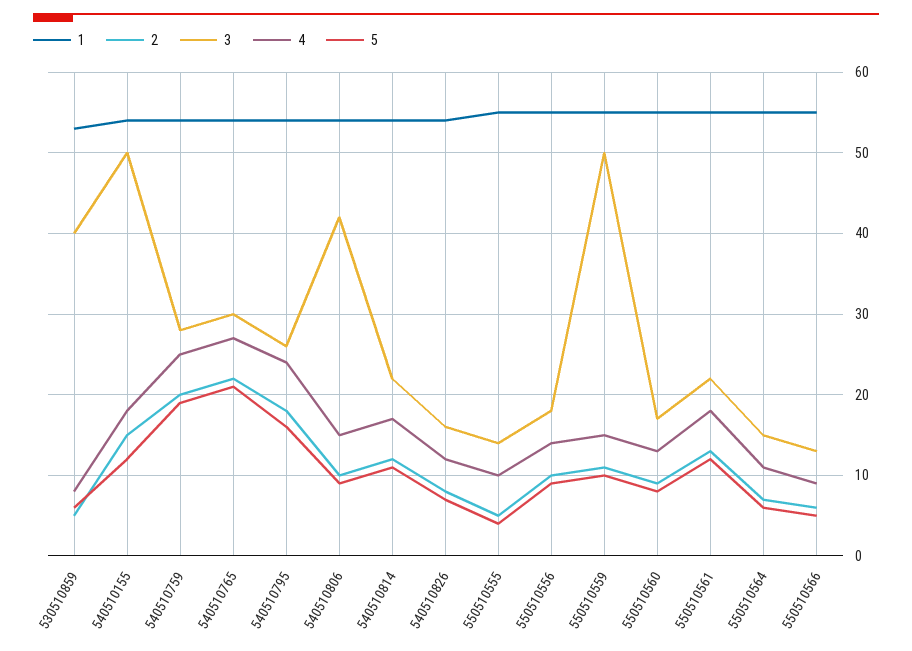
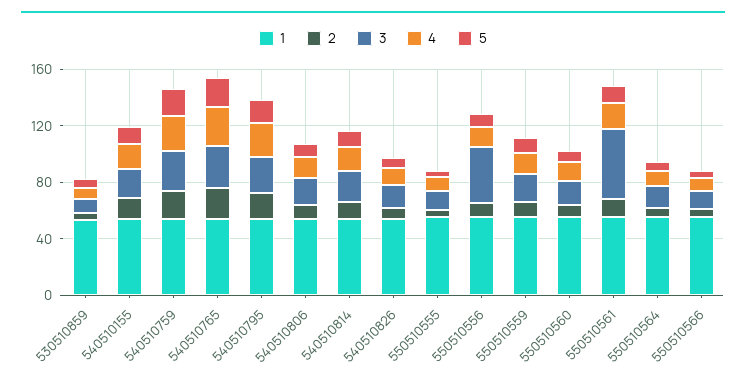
  {
    "1": {
      "530510859": 53,
      "540510155": 54,
      "540510759": 54,
      "540510765": 54,
      "540510795": 54,
      "540510806": 54,
      "540510814": 54,
      "540510826": 54,
      "550510555": 55,
      "550510556": 55,
      "550510559": 55,
      "550510560": 55,
      "550510561": 55,
      "550510564": 55,
      "550510566": 55
    },
    "2": {
      "530510859": 5,
      "540510155": 15,
      "540510759": 20,
      "540510765": 22,
      "540510795": 18,
      "540510806": 10,
      "540510814": 12,
      "540510826": 8,
      "550510555": 5,
      "550510556": 10,
      "550510559": 11,
      "550510560": 9,
      "550510561": 13,
      "550510564": 7,
      "550510566": 6
    },
    "3": {
-     "530510859": 40,
+     "530510859": 10,
-     "540510155": 50,
+     "540510155": 20,
      "540510759": 28,
      "540510765": 30,
      "540510795": 26,
-     "540510806": 42,
+     "540510806": 20,
      "540510814": 22,
      "540510826": 16,
      "550510555": 14,
-     "550510556": 18,
+     "550510556": 40,
-     "550510559": 50,
+     "550510559": 20,
      "550510560": 17,
-     "550510561": 22,
+     "550510561": 50,
      "550510564": 15,
      "550510566": 13
    },
    "4": {
      "530510859": 8,
      "540510155": 18,
      "540510759": 25,
      "540510765": 27,
      "540510795": 24,
      "540510806": 15,
      "540510814": 17,
      "540510826": 12,
      "550510555": 10,
      "550510556": 14,
      "550510559": 15,
      "550510560": 13,
      "550510561": 18,
      "550510564": 11,
      "550510566": 9
    },
    "5": {
      "530510859": 6,
      "540510155": 12,
      "540510759": 19,
      "540510765": 21,
      "540510795": 16,
      "540510806": 9,
      "540510814": 11,
      "540510826": 7,
      "550510555": 4,
      "550510556": 9,
      "550510559": 10,
      "550510560": 8,
      "550510561": 12,
      "550510564": 6,
      "550510566": 5
    }
  }

